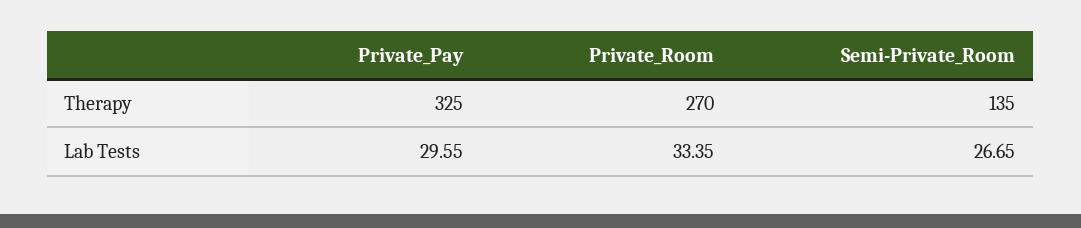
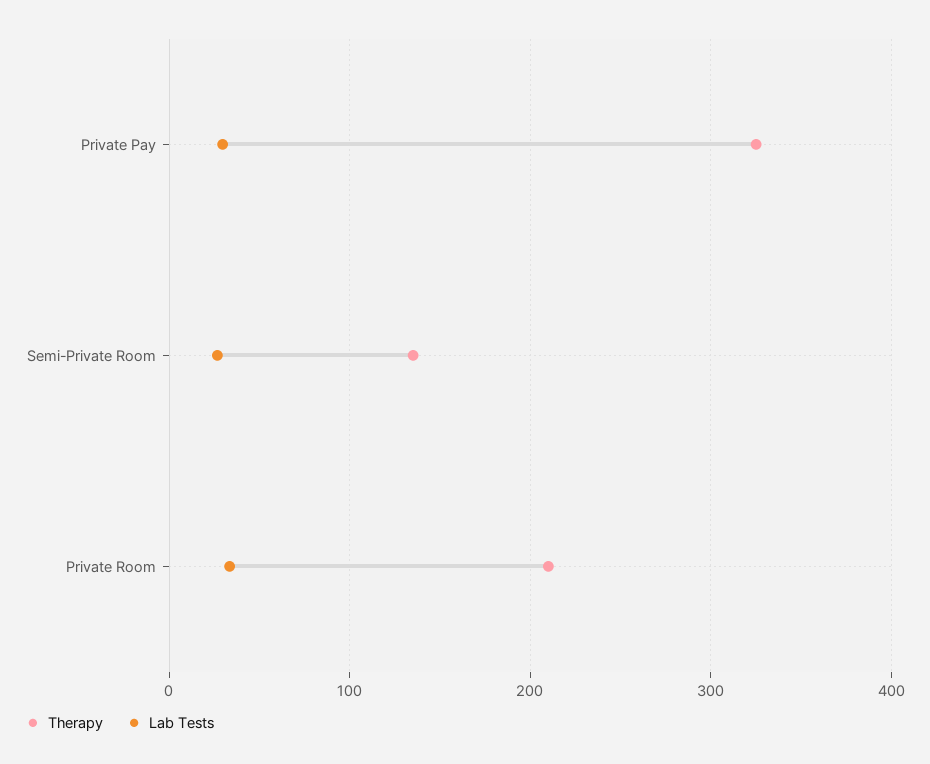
  {
    "Therapy": {
      "Private_Pay": 325,
-     "Private_Room": 270,
+     "Private_Room": 210,
      "Semi-Private_Room": 135
    },
    "Lab Tests": {
      "Private_Pay": 29.55,
      "Private_Room": 33.35,
      "Semi-Private_Room": 26.65
    }
  }

